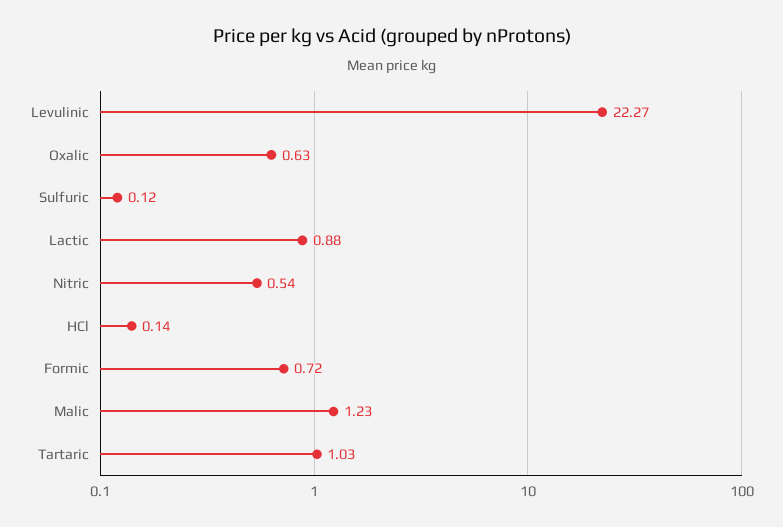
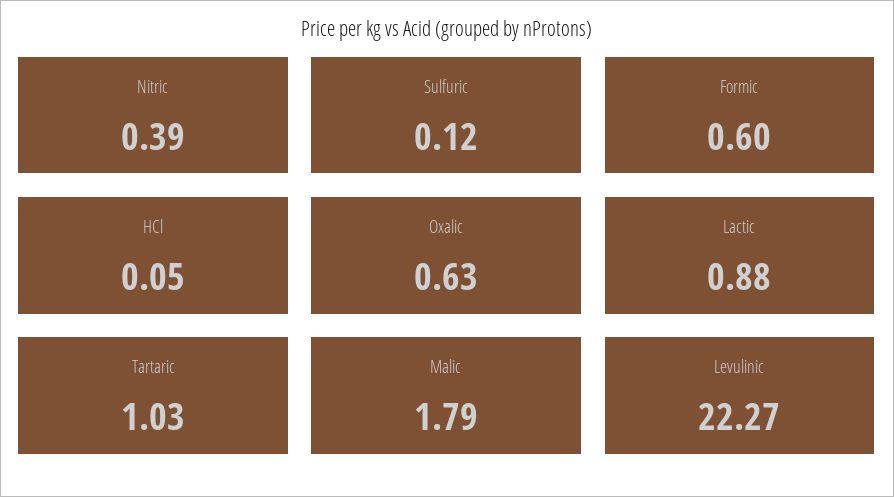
  {
    "Levulinic": 22.27,
    "Oxalic": 0.63,
    "Sulfuric": 0.12,
    "Lactic": 0.88,
-   "Nitric": 0.54,
+   "Nitric": 0.39,
-   "HCl": 0.14,
+   "HCl": 0.05,
-   "Formic": 0.72,
+   "Formic": 0.6,
-   "Malic": 1.23,
+   "Malic": 1.79,
    "Tartaric": 1.03
  }

